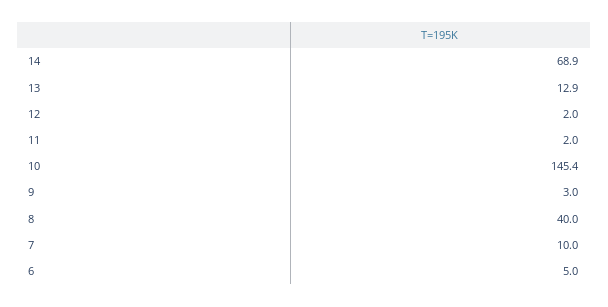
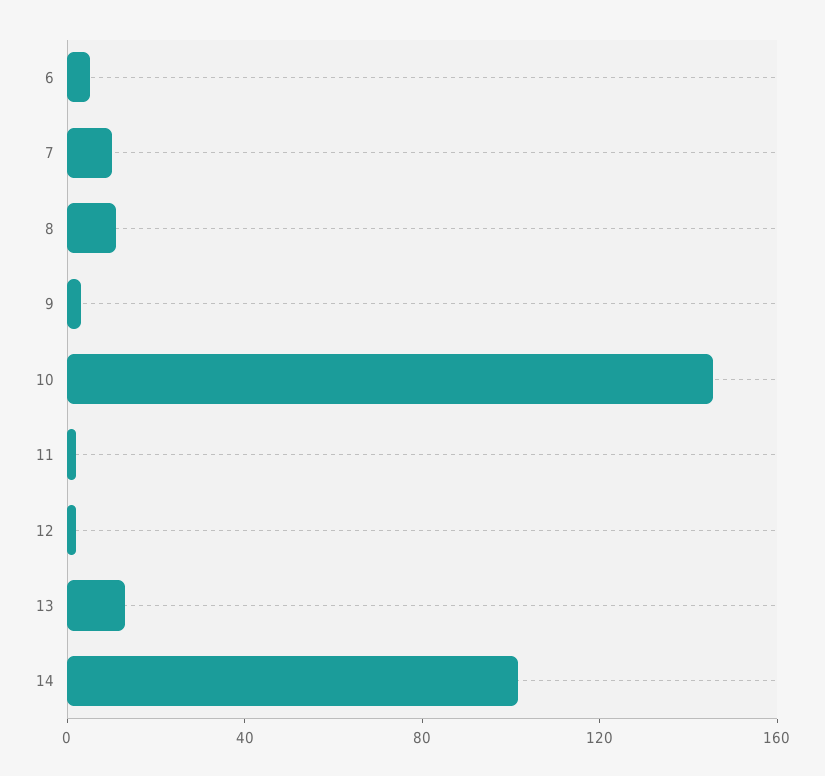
  {
-   "14": 68.9,
+   "14": 100,
    "13": 12.9,
    "12": 2,
    "11": 2,
    "10": 145.4,
    "9": 3,
-   "8": 40,
+   "8": 10,
    "7": 10,
    "6": 5
  }

